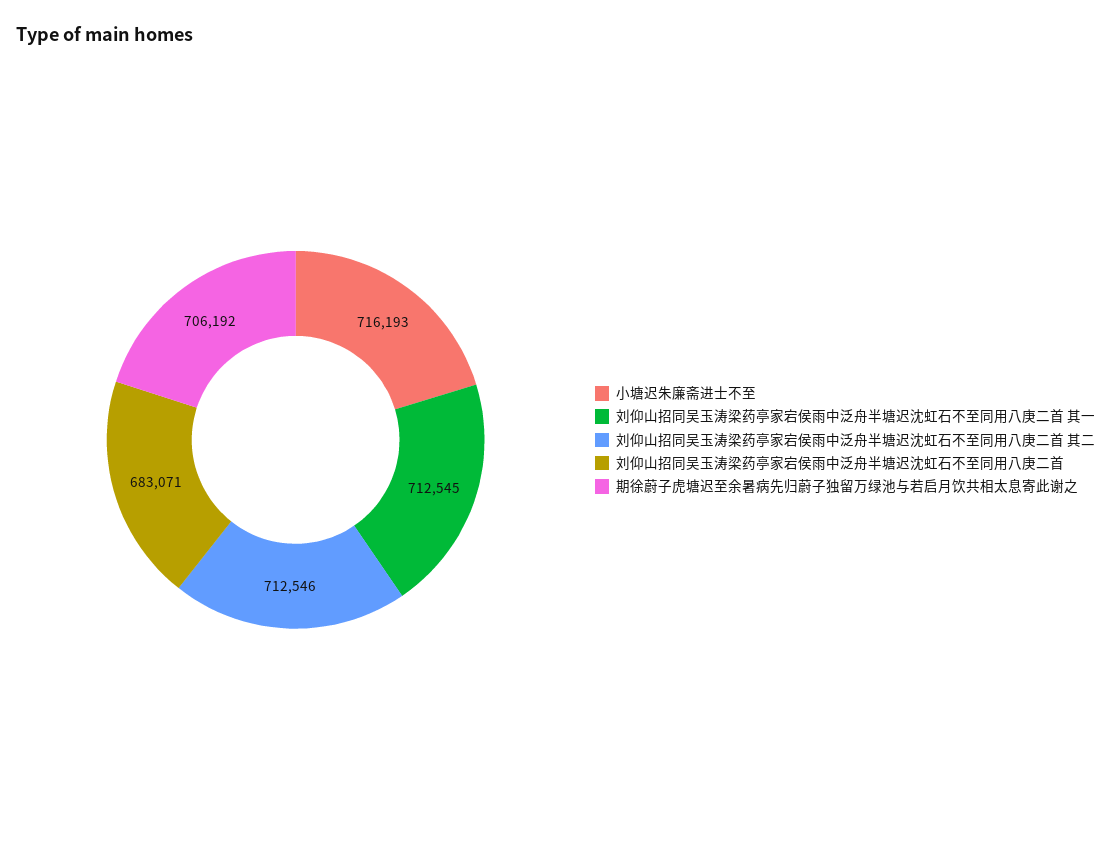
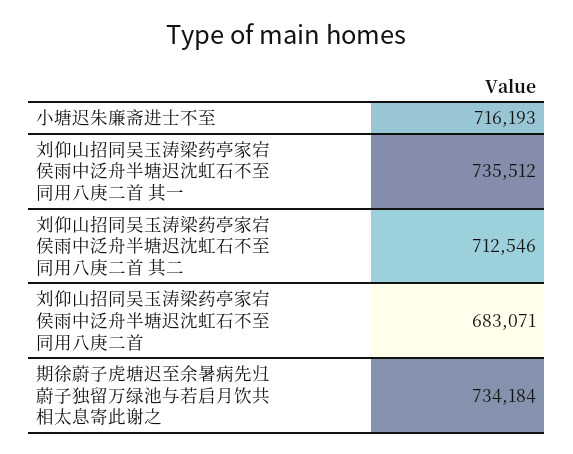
  {
    "小塘迟朱廉斋进士不至": 716193,
-   "刘仰山招同吴玉涛梁药亭家宕侯雨中泛舟半塘迟沈虹石不至同用八庚二首 其一": 712545,
+   "刘仰山招同吴玉涛梁药亭家宕侯雨中泛舟半塘迟沈虹石不至同用八庚二首 其一": 735512,
    "刘仰山招同吴玉涛梁药亭家宕侯雨中泛舟半塘迟沈虹石不至同用八庚二首 其二": 712546,
    "刘仰山招同吴玉涛梁药亭家宕侯雨中泛舟半塘迟沈虹石不至同用八庚二首": 683071,
-   "期徐蔚子虎塘迟至余暑病先归蔚子独留万绿池与若启月饮共相太息寄此谢之": 706192
+   "期徐蔚子虎塘迟至余暑病先归蔚子独留万绿池与若启月饮共相太息寄此谢之": 734184
  }

